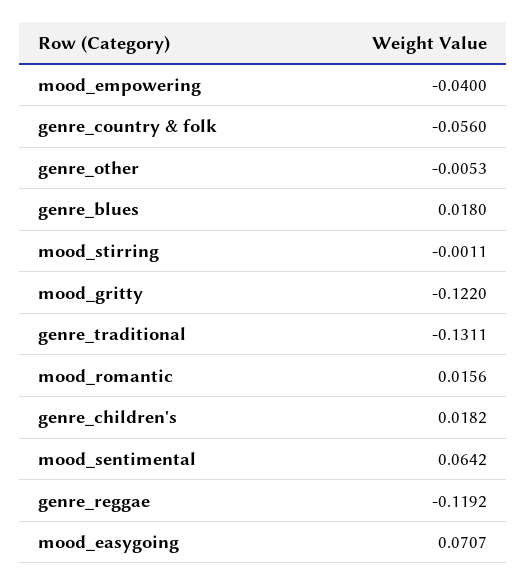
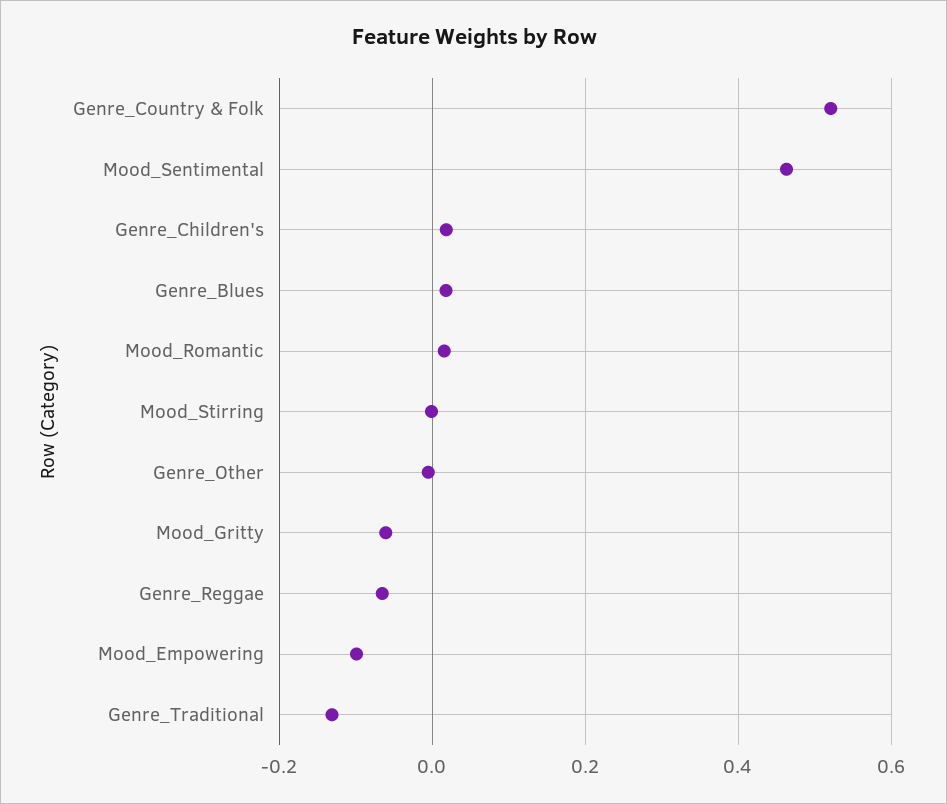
  {
-   "mood_empowering": -0.04,
+   "mood_empowering": -0.1,
-   "genre_country & folk": -0.056,
+   "genre_country & folk": 0.52,
    "genre_other": -0.0053,
    "genre_blues": 0.018,
    "mood_stirring": -0.0011,
-   "mood_gritty": -0.122,
+   "mood_gritty": -0.06,
    "genre_traditional": -0.1311,
    "mood_romantic": 0.0156,
    "genre_children's": 0.0182,
-   "mood_sentimental": 0.0642,
+   "mood_sentimental": 0.46,
-   "genre_reggae": -0.1192,
+   "genre_reggae": -0.06
-   "mood_easygoing": 0.0707
  }

